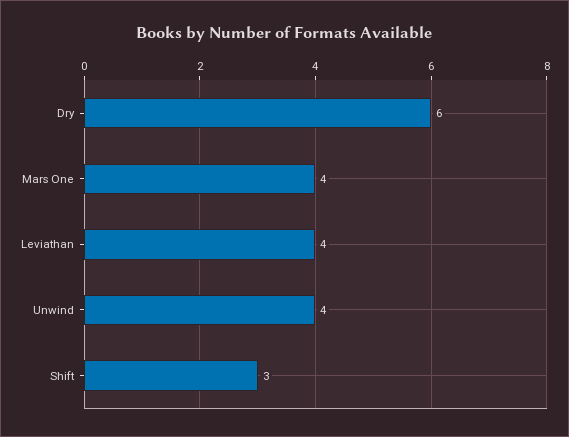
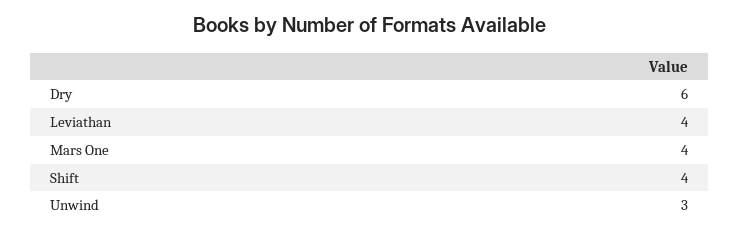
  {
    "Dry": 6,
    "Mars One": 4,
    "Leviathan": 4,
-   "Unwind": 4,
+   "Unwind": 3,
-   "Shift": 3
+   "Shift": 4
  }

